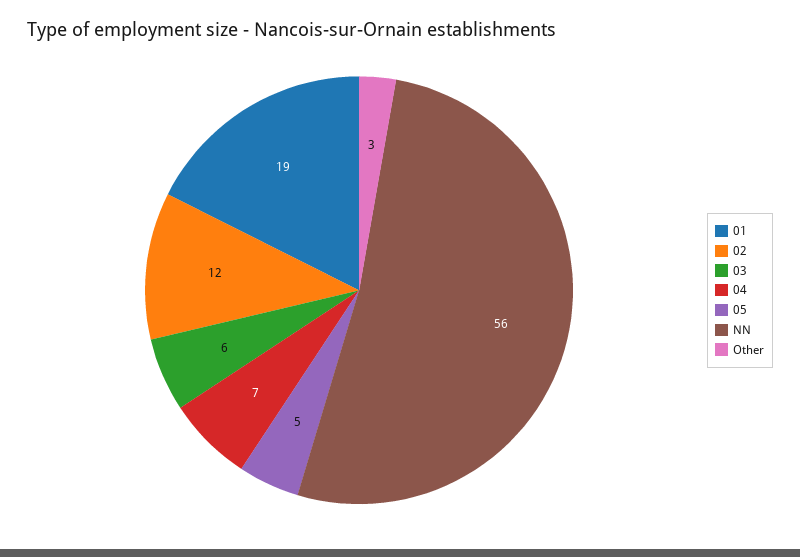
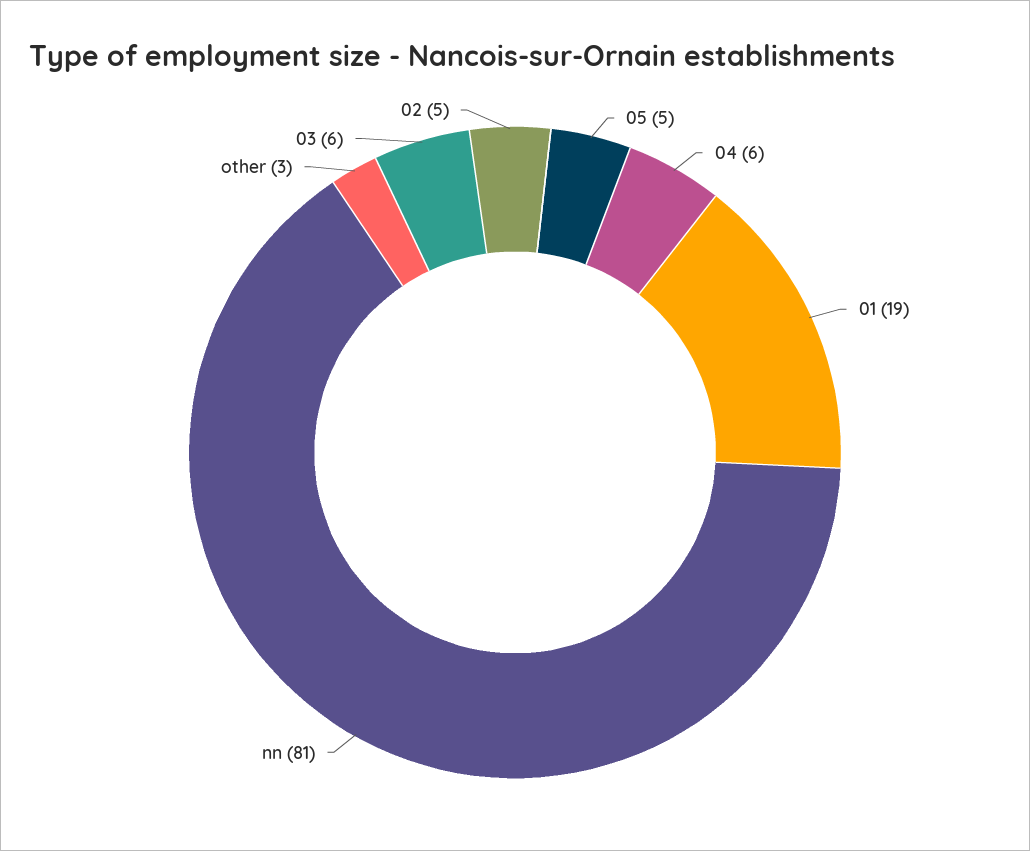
  {
    "01": 19,
-   "02": 12,
+   "02": 5,
    "03": 6,
-   "04": 7,
+   "04": 6,
    "05": 5,
-   "NN": 56,
+   "NN": 81,
    "Other": 3
  }

